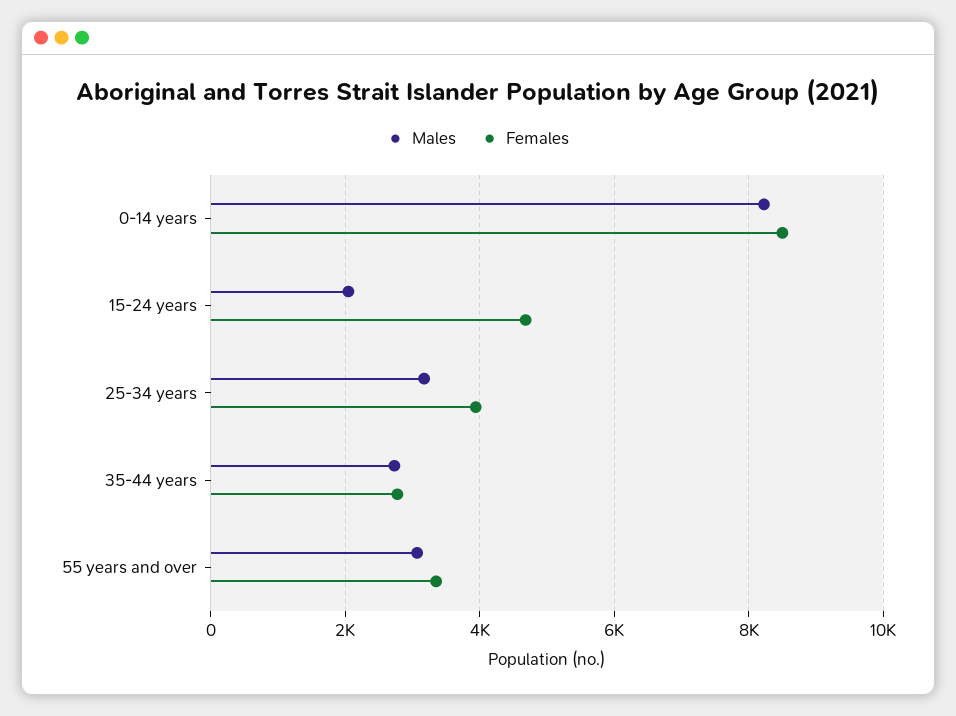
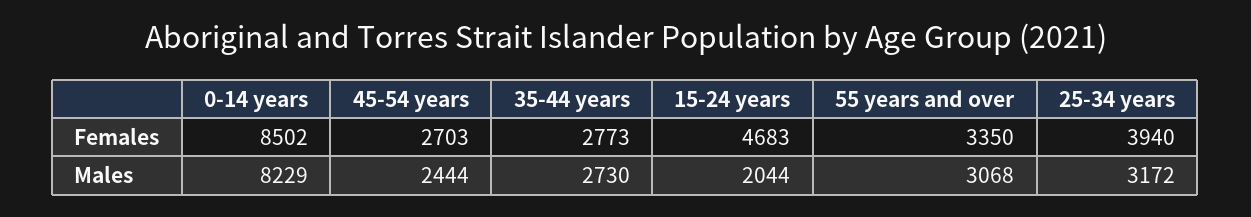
  {
    "Males": {
      "0-14 years": 8229,
      "15-24 years": 2044,
      "25-34 years": 3172,
      "35-44 years": 2730,
-     "55 years and over": 3068
+     "55 years and over": 3068,
+     "45-54 years": 2444
    },
    "Females": {
      "0-14 years": 8502,
      "15-24 years": 4683,
      "25-34 years": 3940,
      "35-44 years": 2773,
-     "55 years and over": 3350
+     "55 years and over": 3350,
+     "45-54 years": 2703
    }
  }

